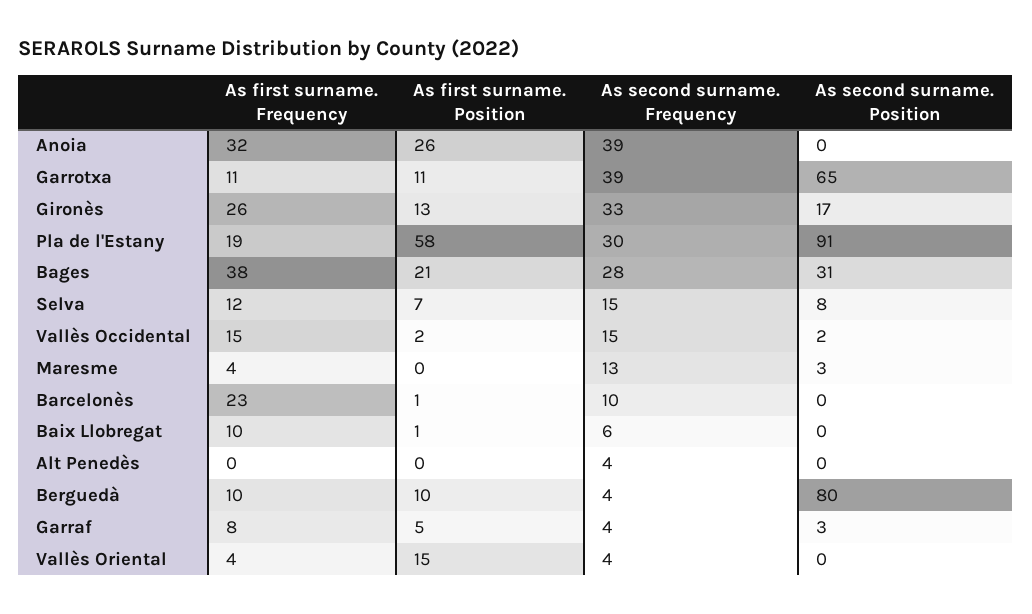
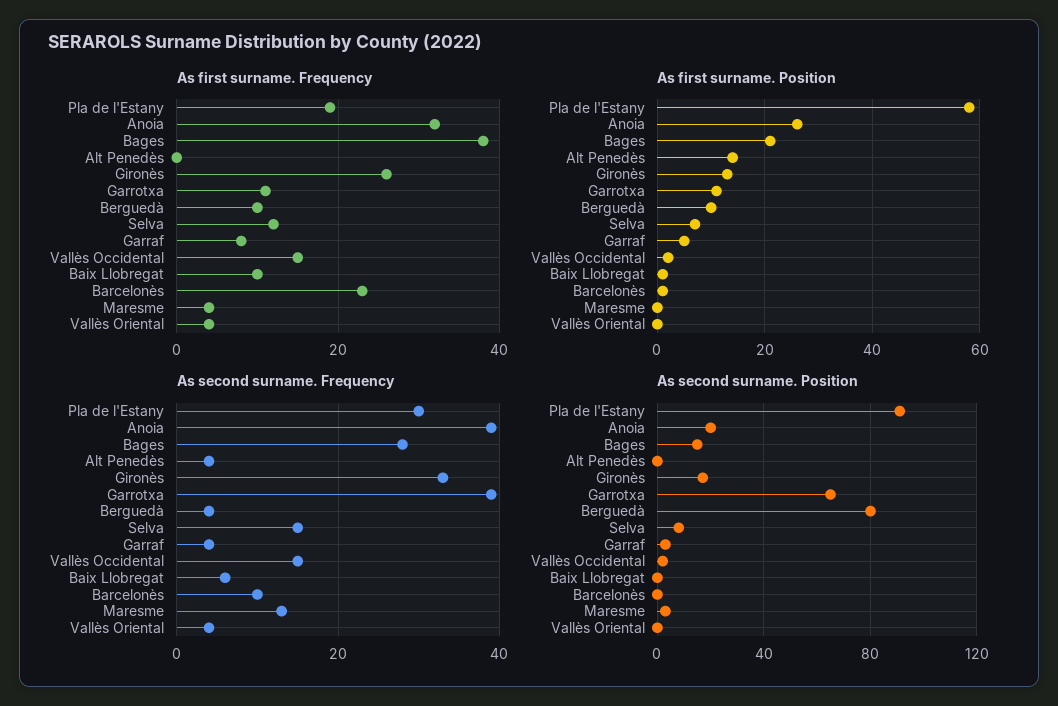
  {
    "As first surname. Frequency": {
      "Anoia": 32,
      "Garrotxa": 11,
      "Gironès": 26,
      "Pla de l'Estany": 19,
      "Bages": 38,
      "Selva": 12,
      "Vallès Occidental": 15,
      "Maresme": 4,
      "Barcelonès": 23,
      "Baix Llobregat": 10,
      "Alt Penedès": 0,
      "Berguedà": 10,
      "Garraf": 8,
      "Vallès Oriental": 4
    },
    "As first surname. Position": {
      "Anoia": 26,
      "Garrotxa": 11,
      "Gironès": 13,
      "Pla de l'Estany": 58,
      "Bages": 21,
      "Selva": 7,
      "Vallès Occidental": 2,
      "Maresme": 0,
      "Barcelonès": 1,
      "Baix Llobregat": 1,
-     "Alt Penedès": 0,
+     "Alt Penedès": 15,
      "Berguedà": 10,
      "Garraf": 5,
-     "Vallès Oriental": 15
+     "Vallès Oriental": 0
    },
    "As second surname. Frequency": {
      "Anoia": 39,
      "Garrotxa": 39,
      "Gironès": 33,
      "Pla de l'Estany": 30,
      "Bages": 28,
      "Selva": 15,
      "Vallès Occidental": 15,
      "Maresme": 13,
      "Barcelonès": 10,
      "Baix Llobregat": 6,
      "Alt Penedès": 4,
      "Berguedà": 4,
      "Garraf": 4,
      "Vallès Oriental": 4
    },
    "As second surname. Position": {
-     "Anoia": 0,
+     "Anoia": 20,
      "Garrotxa": 65,
      "Gironès": 17,
      "Pla de l'Estany": 91,
-     "Bages": 31,
+     "Bages": 15,
      "Selva": 8,
      "Vallès Occidental": 2,
      "Maresme": 3,
      "Barcelonès": 0,
      "Baix Llobregat": 0,
      "Alt Penedès": 0,
      "Berguedà": 80,
      "Garraf": 3,
      "Vallès Oriental": 0
    }
  }

